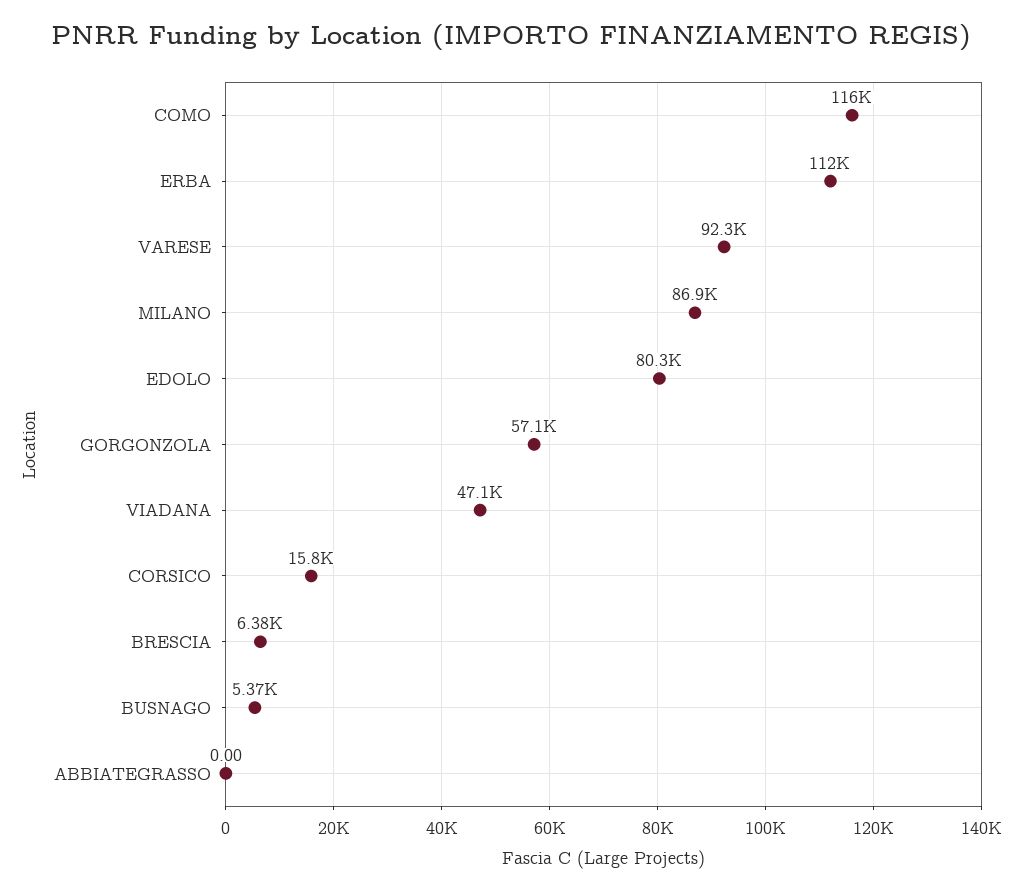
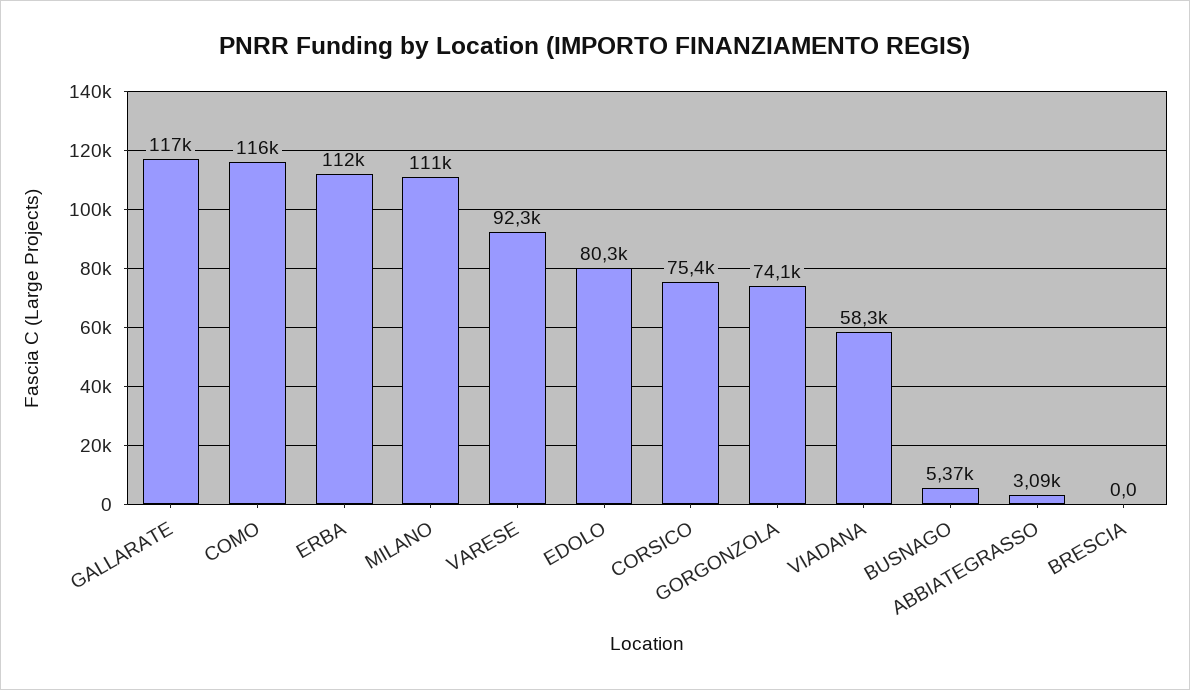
  {
    "COMO": 116000,
    "ERBA": 112000,
    "VARESE": 92300,
-   "MILANO": 86900,
+   "MILANO": 111000,
    "EDOLO": 80300,
-   "GORGONZOLA": 57100,
+   "GORGONZOLA": 74100,
-   "VIADANA": 47100,
+   "VIADANA": 58300,
-   "CORSICO": 15800,
+   "CORSICO": 75400,
-   "BRESCIA": 6380,
+   "BRESCIA": 0,
    "BUSNAGO": 5370,
-   "ABBIATEGRASSO": 0
+   "ABBIATEGRASSO": 3090,
+   "GALLARATE": 117000
  }

